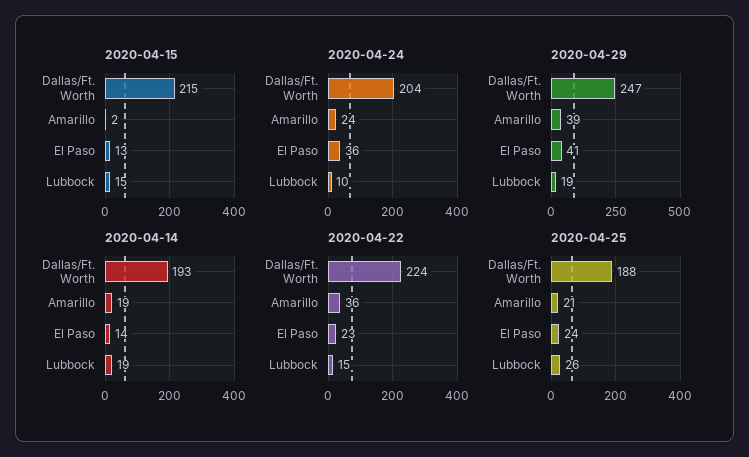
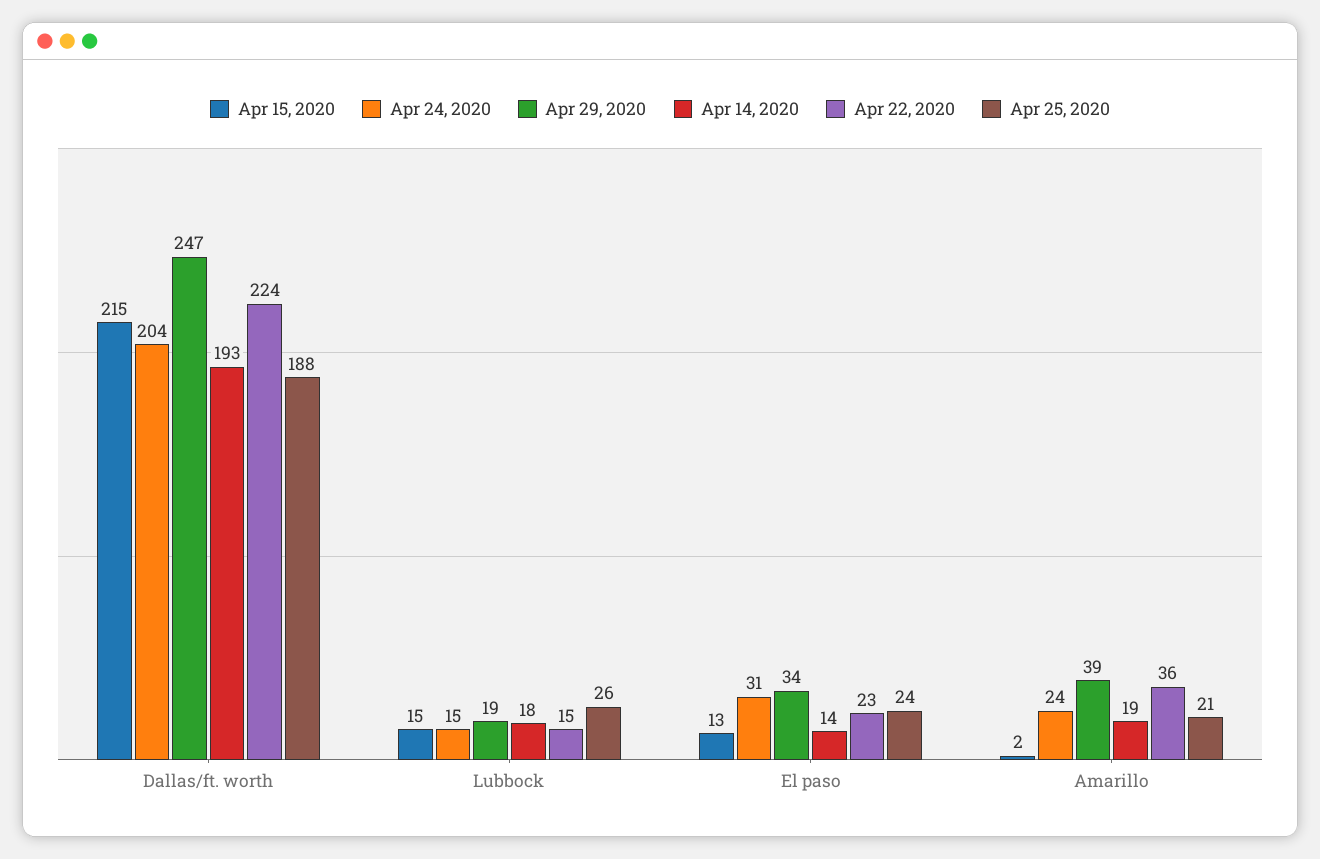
  {
    "2020-04-15": {
      "Dallas/Ft. Worth": 215,
      "Amarillo": 2,
      "El Paso": 13,
      "Lubbock": 15
    },
    "2020-04-24": {
      "Dallas/Ft. Worth": 204,
      "Amarillo": 24,
-     "El Paso": 36,
+     "El Paso": 31,
-     "Lubbock": 10
+     "Lubbock": 15
    },
    "2020-04-29": {
      "Dallas/Ft. Worth": 247,
      "Amarillo": 39,
-     "El Paso": 41,
+     "El Paso": 34,
      "Lubbock": 19
    },
    "2020-04-14": {
      "Dallas/Ft. Worth": 193,
      "Amarillo": 19,
      "El Paso": 14,
-     "Lubbock": 19
+     "Lubbock": 18
    },
    "2020-04-22": {
      "Dallas/Ft. Worth": 224,
      "Amarillo": 36,
      "El Paso": 23,
      "Lubbock": 15
    },
    "2020-04-25": {
      "Dallas/Ft. Worth": 188,
      "Amarillo": 21,
      "El Paso": 24,
      "Lubbock": 26
    }
  }

